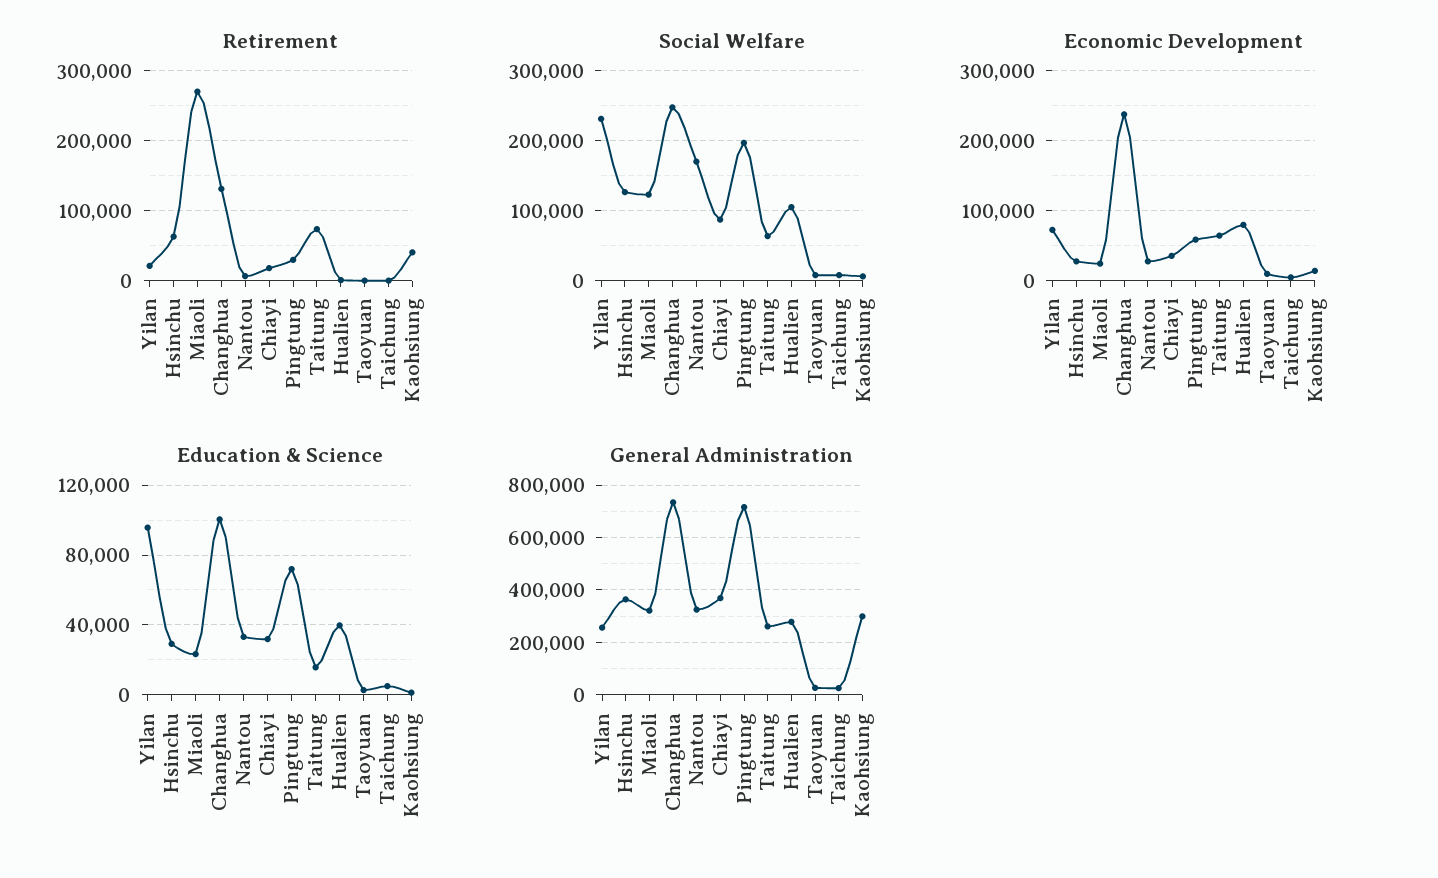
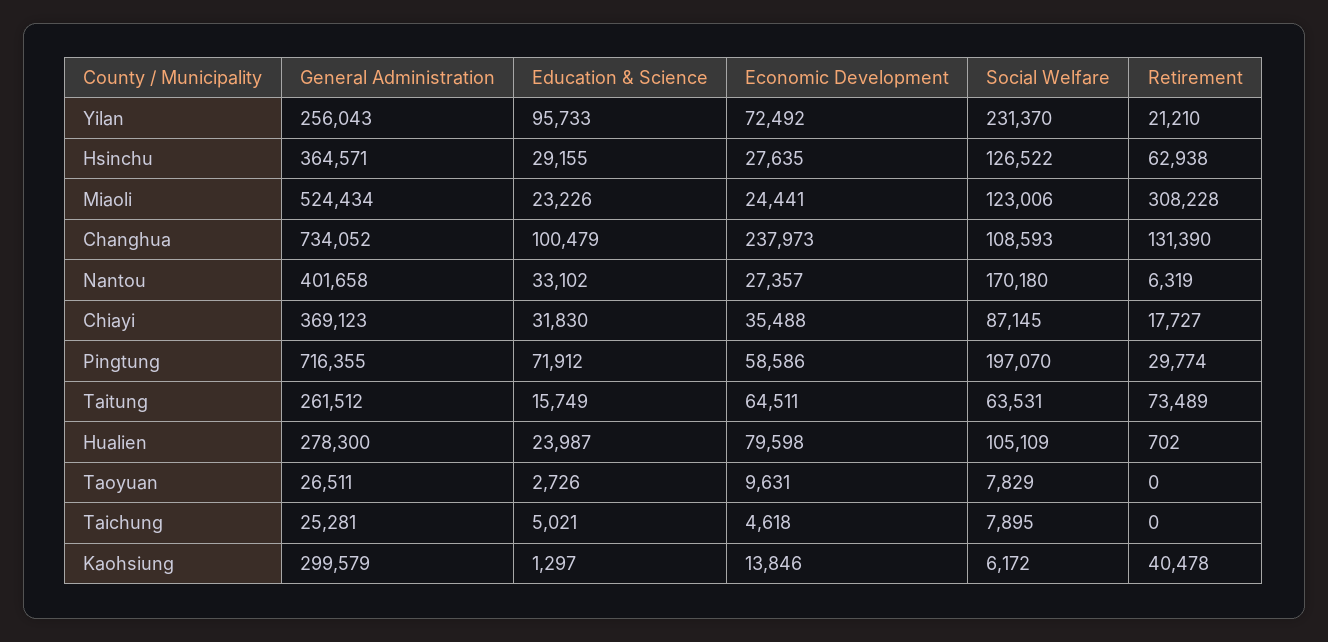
  {
    "Retirement": {
      "Yilan": 21210,
      "Hsinchu": 62938,
-     "Miaoli": 270000,
+     "Miaoli": 308228,
      "Changhua": 131390,
      "Nantou": 6319,
      "Chiayi": 17727,
      "Pingtung": 29774,
      "Taitung": 73489,
      "Hualien": 702,
      "Taoyuan": 0,
      "Taichung": 0,
      "Kaohsiung": 40478
    },
    "Social Welfare": {
      "Yilan": 231370,
      "Hsinchu": 126522,
      "Miaoli": 123006,
-     "Changhua": 250000,
+     "Changhua": 108593,
      "Nantou": 170180,
      "Chiayi": 87145,
      "Pingtung": 197070,
      "Taitung": 63531,
      "Hualien": 105109,
      "Taoyuan": 7829,
      "Taichung": 7895,
      "Kaohsiung": 6172
    },
    "Economic Development": {
      "Yilan": 72492,
      "Hsinchu": 27635,
      "Miaoli": 24441,
      "Changhua": 237973,
      "Nantou": 27357,
      "Chiayi": 35488,
      "Pingtung": 58586,
      "Taitung": 64511,
      "Hualien": 79598,
      "Taoyuan": 9631,
      "Taichung": 4618,
      "Kaohsiung": 13846
    },
    "Education & Science": {
      "Yilan": 95733,
      "Hsinchu": 29155,
      "Miaoli": 23226,
      "Changhua": 100479,
      "Nantou": 33102,
      "Chiayi": 31830,
      "Pingtung": 71912,
      "Taitung": 15749,
-     "Hualien": 40000,
+     "Hualien": 23987,
      "Taoyuan": 2726,
      "Taichung": 5021,
      "Kaohsiung": 1297
    },
    "General Administration": {
      "Yilan": 256043,
      "Hsinchu": 364571,
-     "Miaoli": 325000,
+     "Miaoli": 524434,
      "Changhua": 734052,
-     "Nantou": 325000,
+     "Nantou": 401658,
      "Chiayi": 369123,
      "Pingtung": 716355,
      "Taitung": 261512,
      "Hualien": 278300,
      "Taoyuan": 26511,
      "Taichung": 25281,
      "Kaohsiung": 299579
    }
  }

